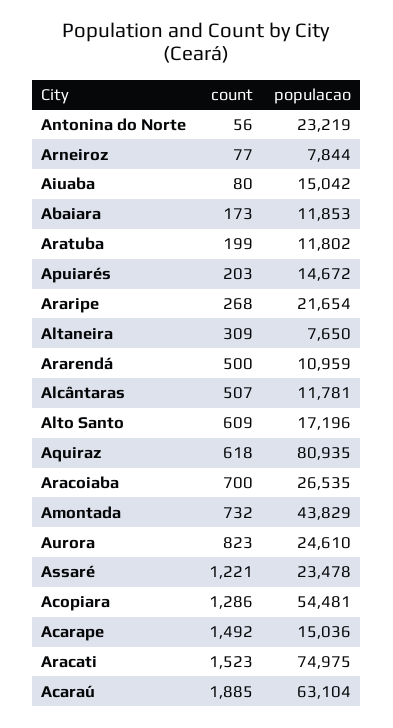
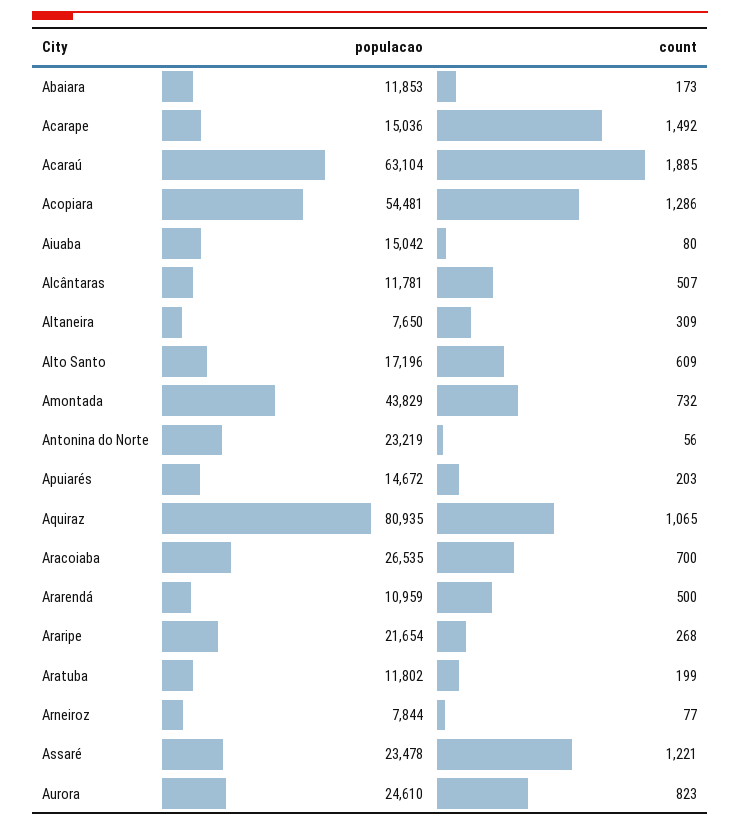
  {
    "count": {
      "Antonina do Norte": 56,
      "Arneiroz": 77,
      "Aiuaba": 80,
      "Abaiara": 173,
      "Aratuba": 199,
      "Apuiarés": 203,
      "Araripe": 268,
      "Altaneira": 309,
      "Ararendá": 500,
      "Alcântaras": 507,
      "Alto Santo": 609,
-     "Aquiraz": 618,
+     "Aquiraz": 1065,
      "Aracoiaba": 700,
      "Amontada": 732,
      "Aurora": 823,
      "Assaré": 1221,
      "Acopiara": 1286,
      "Acarape": 1492,
-     "Aracati": 1523,
      "Acaraú": 1885
    },
    "populacao": {
      "Antonina do Norte": 23219,
      "Arneiroz": 7844,
      "Aiuaba": 15042,
      "Abaiara": 11853,
      "Aratuba": 11802,
      "Apuiarés": 14672,
      "Araripe": 21654,
      "Altaneira": 7650,
      "Ararendá": 10959,
      "Alcântaras": 11781,
      "Alto Santo": 17196,
      "Aquiraz": 80935,
      "Aracoiaba": 26535,
      "Amontada": 43829,
      "Aurora": 24610,
      "Assaré": 23478,
      "Acopiara": 54481,
      "Acarape": 15036,
-     "Aracati": 74975,
      "Acaraú": 63104
    }
  }

